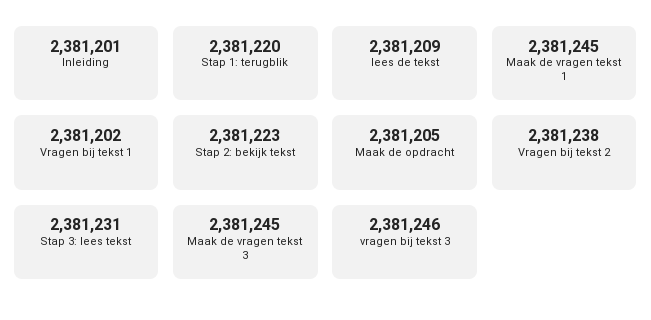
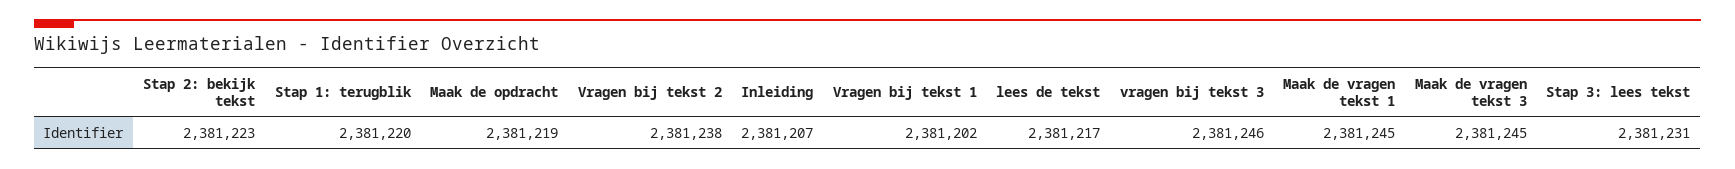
  {
-   "Inleiding": 2381201,
+   "Inleiding": 2381207,
    "Stap 1: terugblik": 2381220,
-   "lees de tekst": 2381209,
+   "lees de tekst": 2381217,
    "Maak de vragen tekst 1": 2381245,
    "Vragen bij tekst 1": 2381202,
    "Stap 2: bekijk tekst": 2381223,
-   "Maak de opdracht": 2381205,
+   "Maak de opdracht": 2381219,
    "Vragen bij tekst 2": 2381238,
    "Stap 3: lees tekst": 2381231,
    "Maak de vragen tekst 3": 2381245,
    "vragen bij tekst 3": 2381246
  }

